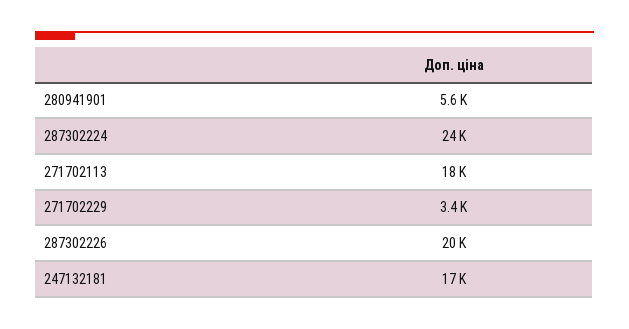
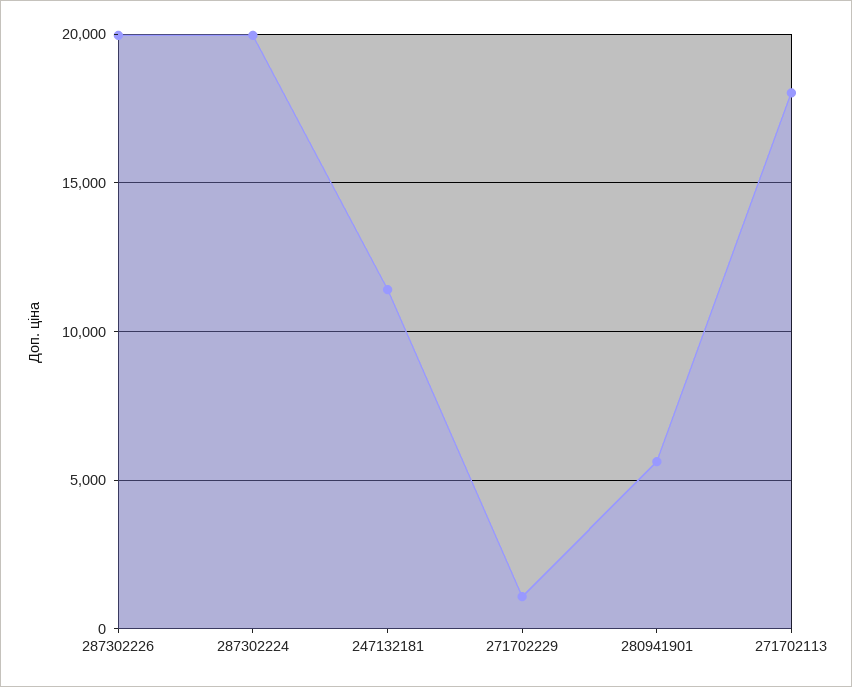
  {
    "280941901": 5600,
-   "287302224": 24000,
+   "287302224": 20000,
    "271702113": 18000,
-   "271702229": 3400,
+   "271702229": 1000,
    "287302226": 20000,
-   "247132181": 17000
+   "247132181": 11500
  }

